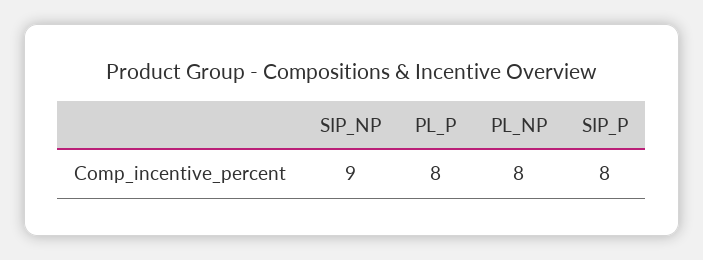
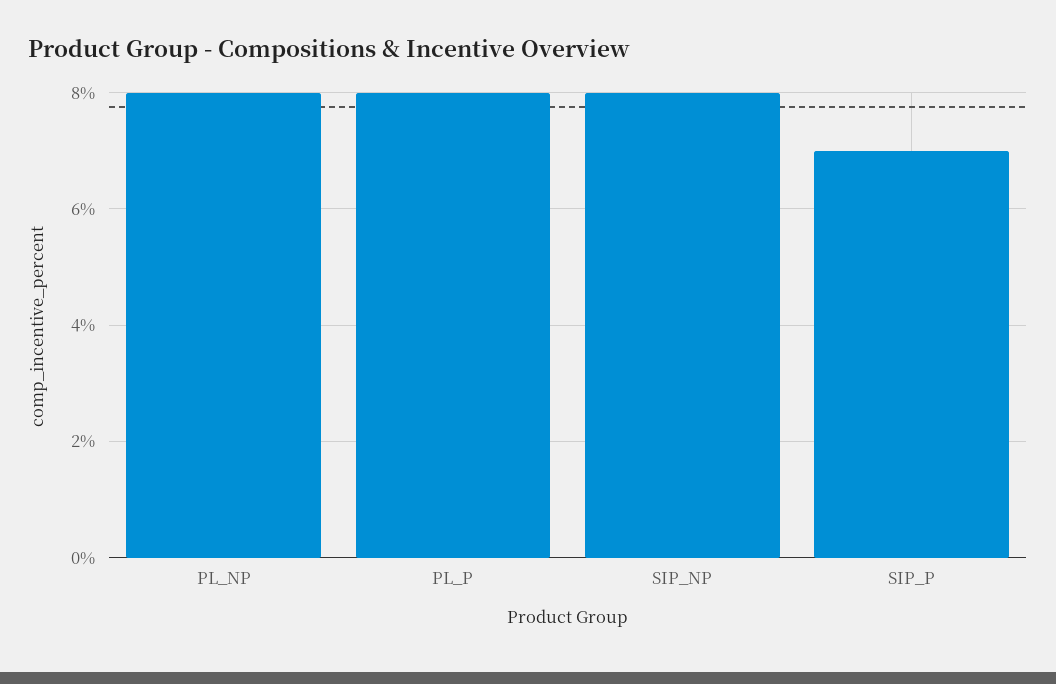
  {
-   "SIP_NP": 9,
+   "SIP_NP": 8,
    "PL_P": 8,
    "PL_NP": 8,
-   "SIP_P": 8
+   "SIP_P": 7
  }

